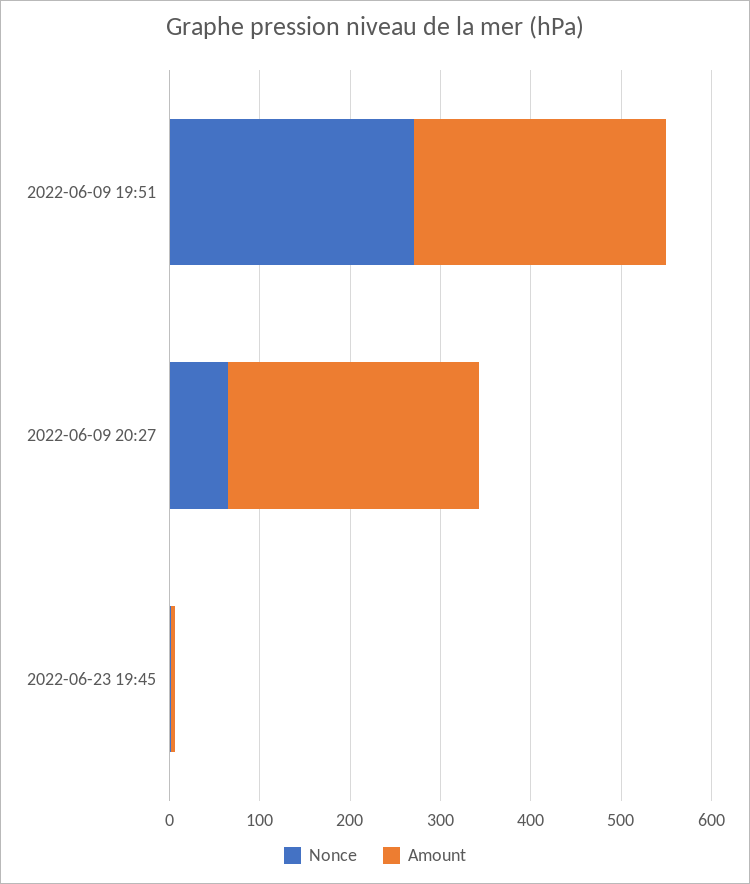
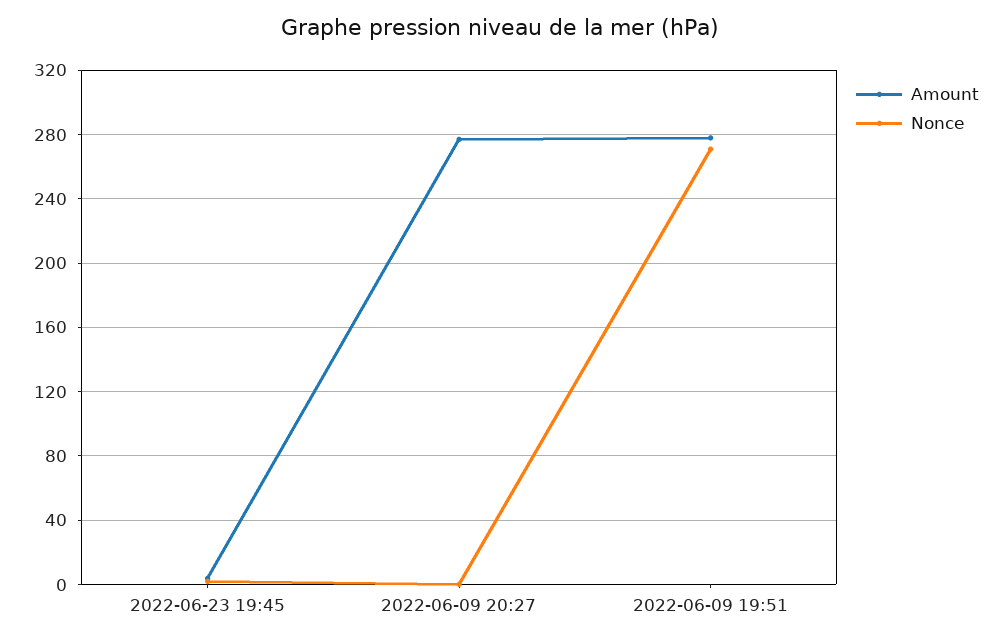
  {
    "Nonce": {
      "2022-06-09 19:51": 270,
-     "2022-06-09 20:27": 60,
+     "2022-06-09 20:27": 0,
      "2022-06-23 19:45": 0
    },
    "Amount": {
      "2022-06-09 19:51": 280,
      "2022-06-09 20:27": 275,
      "2022-06-23 19:45": 5
    }
  }

